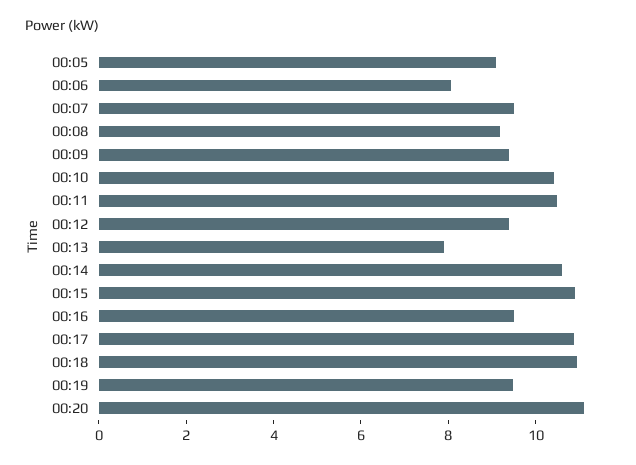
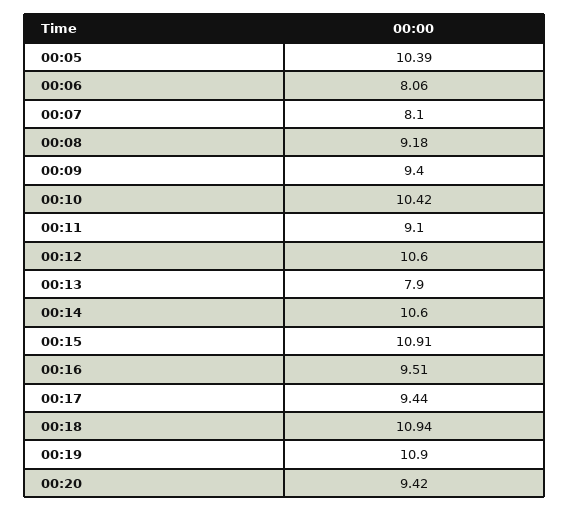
  {
-   "00:05": 9,
+   "00:05": 10.39,
    "00:06": 8.06,
-   "00:07": 9.5,
+   "00:07": 8.1,
    "00:08": 9.18,
    "00:09": 9.4,
    "00:10": 10.42,
-   "00:11": 10.5,
+   "00:11": 9.1,
-   "00:12": 9.5,
+   "00:12": 10.6,
    "00:13": 7.9,
    "00:14": 10.6,
    "00:15": 10.91,
    "00:16": 9.51,
-   "00:17": 11,
+   "00:17": 9.44,
    "00:18": 10.94,
-   "00:19": 9.5,
+   "00:19": 10.9,
-   "00:20": 11
+   "00:20": 9.42
  }

